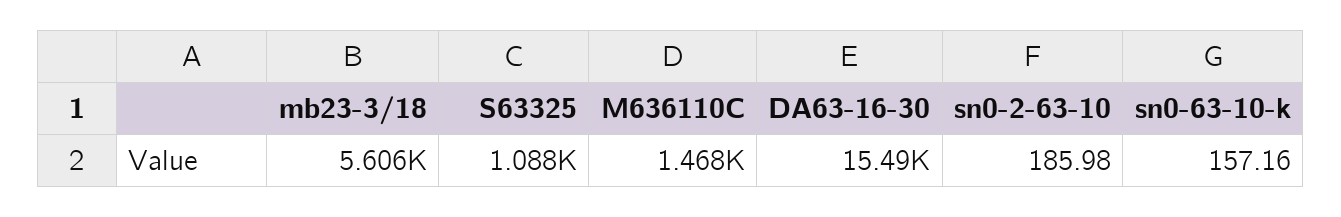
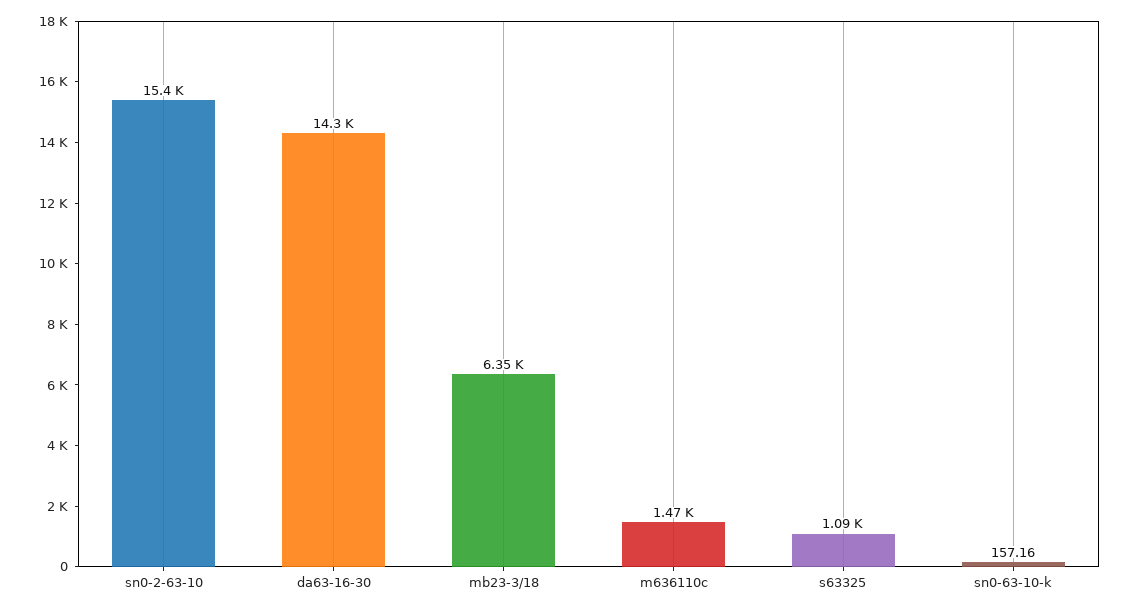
  {
-   "mb23-3/18": 5606,
+   "mb23-3/18": 6350,
    "S63325": 1088,
    "M636110C": 1468,
-   "DA63-16-30": 15490,
+   "DA63-16-30": 14300,
-   "sn0-2-63-10": 185.98,
+   "sn0-2-63-10": 15400,
    "sn0-63-10-k": 157.16
  }

